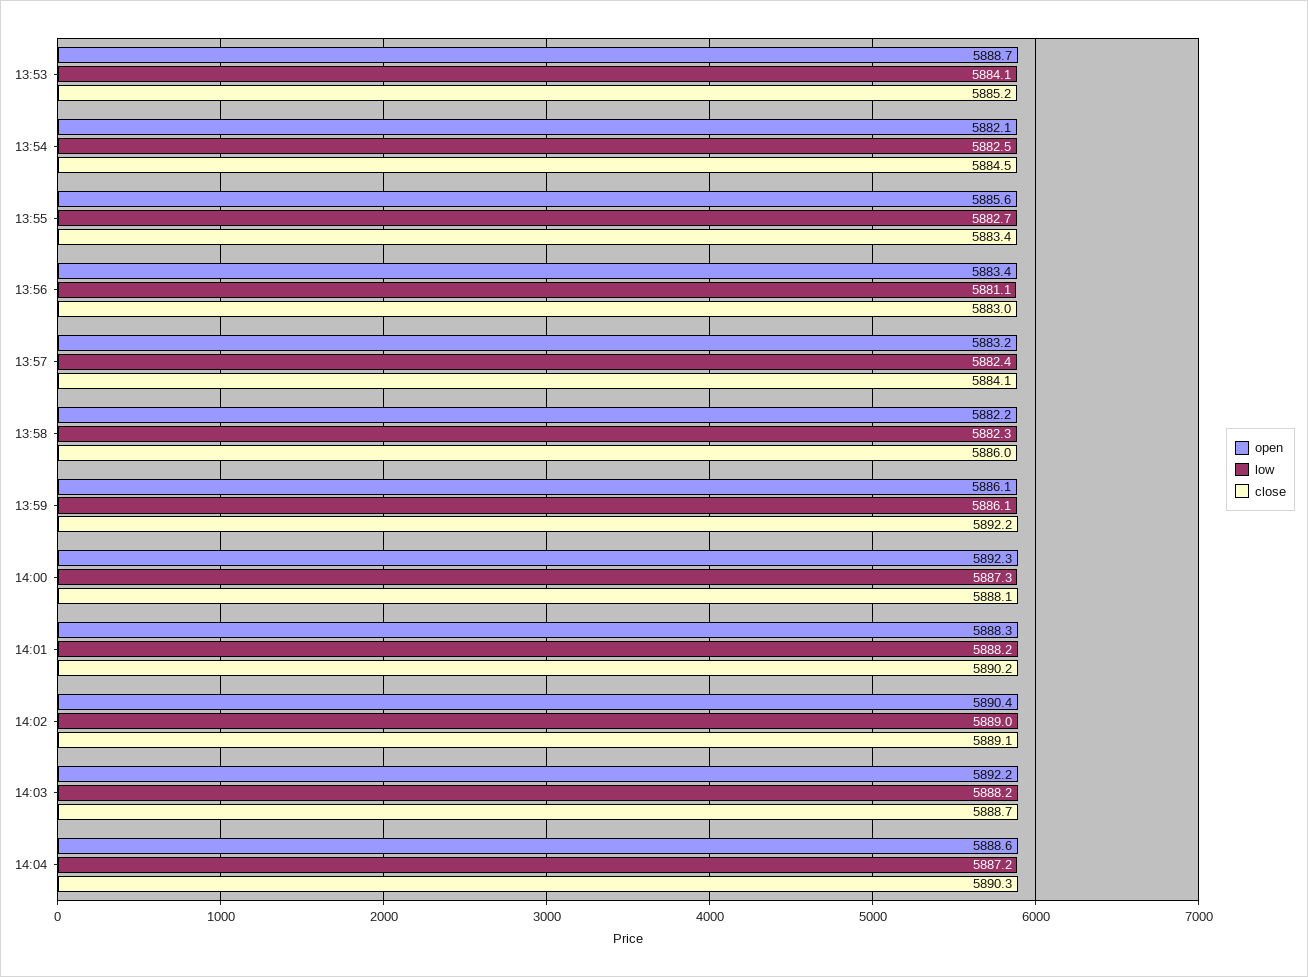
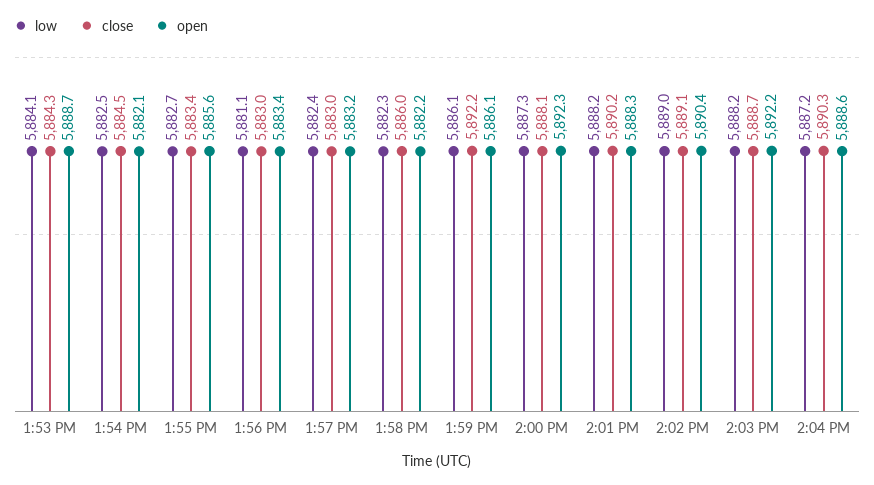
  {
    "open": {
      "13:53": 5888.7,
      "13:54": 5882.1,
      "13:55": 5885.6,
      "13:56": 5883.4,
      "13:57": 5883.2,
      "13:58": 5882.2,
      "13:59": 5886.1,
      "14:00": 5892.3,
      "14:01": 5888.3,
      "14:02": 5890.4,
      "14:03": 5892.2,
      "14:04": 5888.6
    },
    "low": {
      "13:53": 5884.1,
      "13:54": 5882.5,
      "13:55": 5882.7,
      "13:56": 5881.1,
      "13:57": 5882.4,
      "13:58": 5882.3,
      "13:59": 5886.1,
      "14:00": 5887.3,
      "14:01": 5888.2,
      "14:02": 5889,
      "14:03": 5888.2,
      "14:04": 5887.2
    },
    "close": {
-     "13:53": 5885.2,
+     "13:53": 5884.3,
      "13:54": 5884.5,
      "13:55": 5883.4,
      "13:56": 5883,
-     "13:57": 5884.1,
+     "13:57": 5883,
      "13:58": 5886,
      "13:59": 5892.2,
      "14:00": 5888.1,
      "14:01": 5890.2,
      "14:02": 5889.1,
      "14:03": 5888.7,
      "14:04": 5890.3
    }
  }

